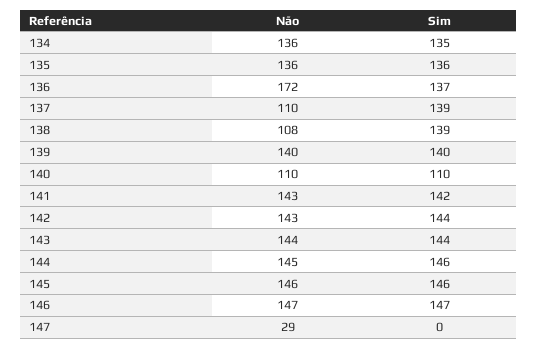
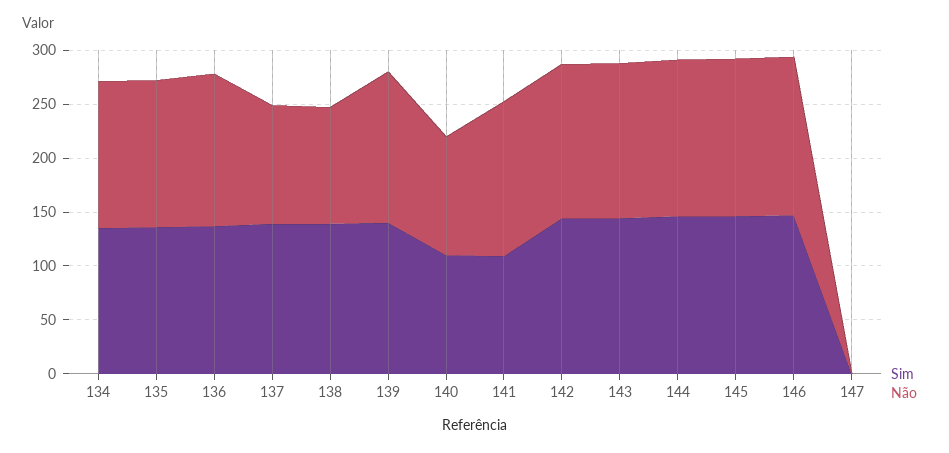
  {
    "Não": {
      "134": 136,
      "135": 136,
-     "136": 172,
+     "136": 140,
      "137": 110,
      "138": 108,
      "139": 140,
      "140": 110,
      "141": 143,
      "142": 143,
      "143": 144,
      "144": 145,
      "145": 146,
      "146": 147,
-     "147": 29
+     "147": 0
    },
    "Sim": {
      "134": 135,
      "135": 136,
      "136": 137,
      "137": 139,
      "138": 139,
      "139": 140,
      "140": 110,
-     "141": 142,
+     "141": 110,
      "142": 144,
      "143": 144,
      "144": 146,
      "145": 146,
      "146": 147,
      "147": 0
    }
  }

